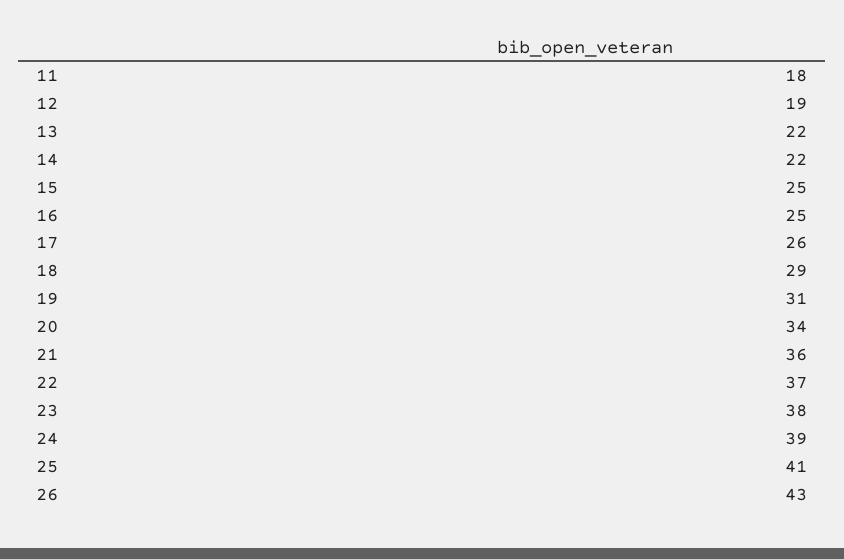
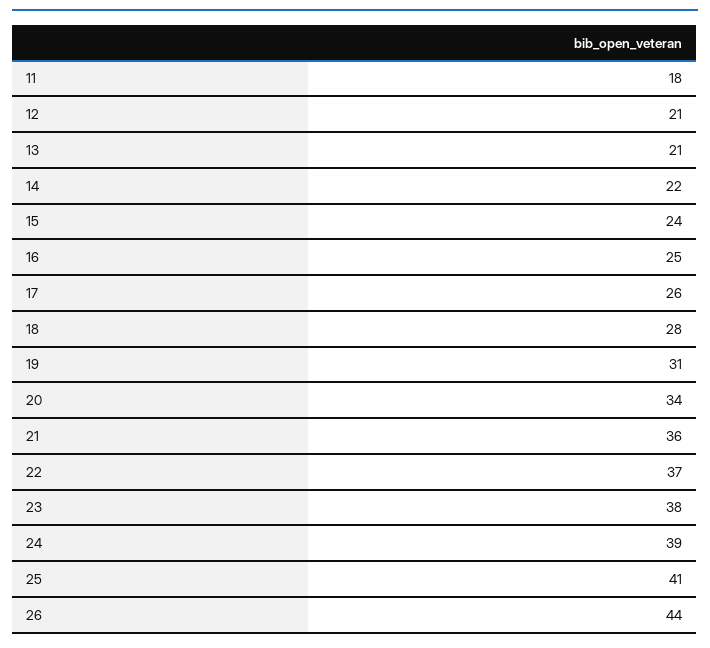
  {
    "11": 18,
-   "12": 19,
+   "12": 21,
-   "13": 22,
+   "13": 21,
    "14": 22,
-   "15": 25,
+   "15": 24,
    "16": 25,
    "17": 26,
-   "18": 29,
+   "18": 28,
    "19": 31,
    "20": 34,
    "21": 36,
    "22": 37,
    "23": 38,
    "24": 39,
    "25": 41,
-   "26": 43
+   "26": 44
  }

